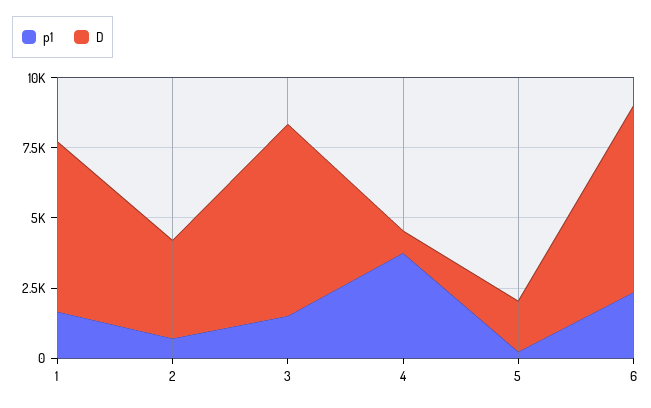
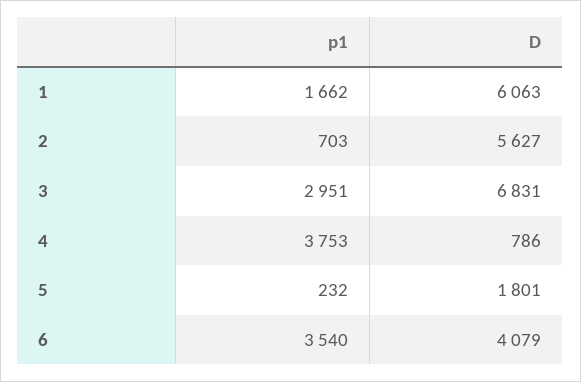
  {
    "p1": {
      "1": 1662,
      "2": 703,
-     "3": 1500,
+     "3": 2951,
      "4": 3753,
      "5": 232,
-     "6": 2500
+     "6": 3540
    },
    "D": {
      "1": 6063,
-     "2": 3500,
+     "2": 5627,
      "3": 6831,
      "4": 786,
      "5": 1801,
-     "6": 6500
+     "6": 4079
    }
  }

